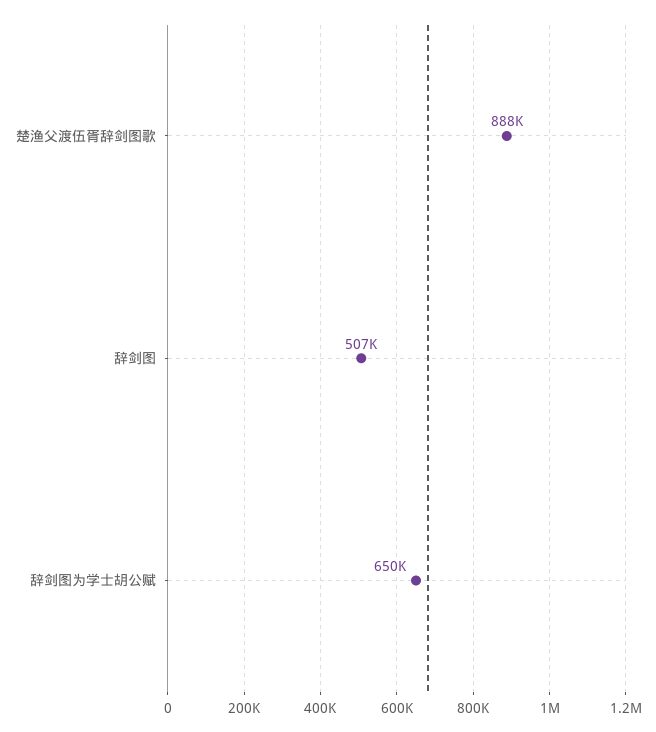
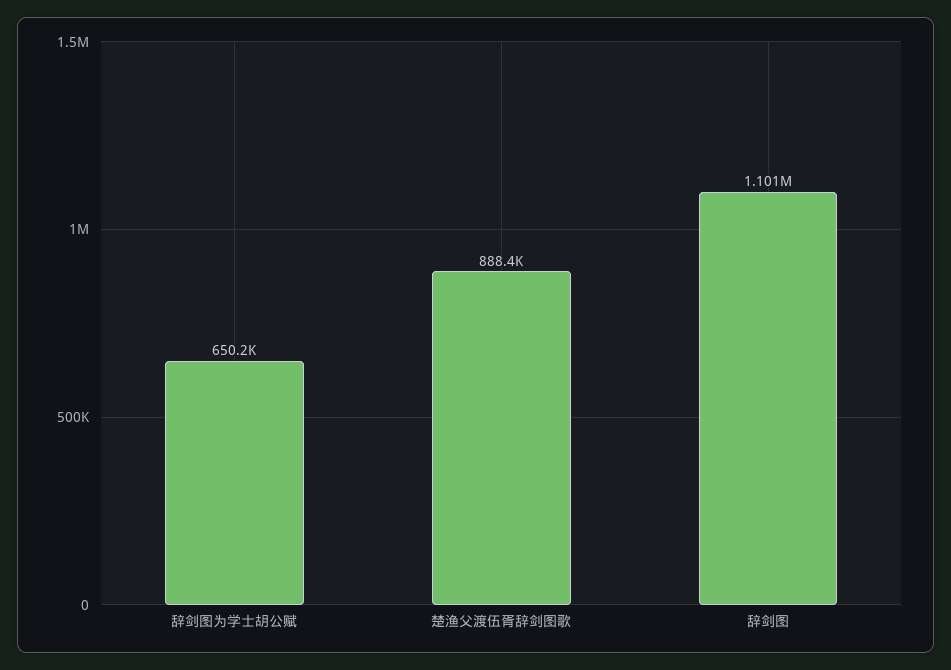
  {
    "楚渔父渡伍胥辞剑图歌": 888400,
-   "辞剑图": 507000,
+   "辞剑图": 1101000,
    "辞剑图为学士胡公赋": 650200
  }

